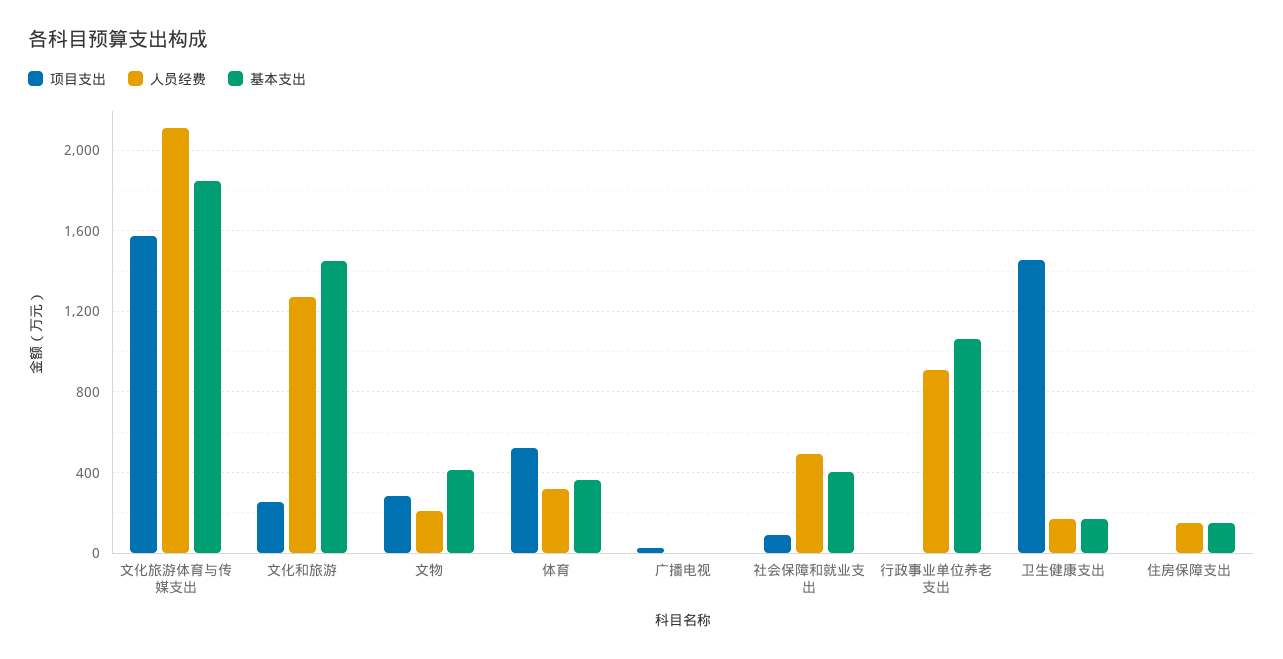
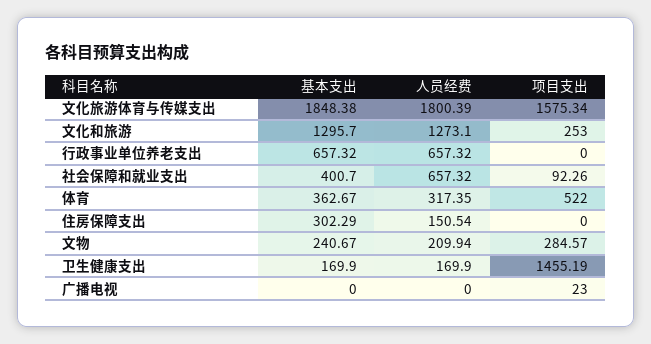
  {
    "项目支出": {
      "文化旅游体育与传媒支出": 1575.34,
      "文化和旅游": 253,
      "文物": 284.57,
      "体育": 522,
      "广播电视": 23,
      "社会保障和就业支出": 92.26,
      "行政事业单位养老支出": 0,
      "卫生健康支出": 1455.19,
      "住房保障支出": 0
    },
    "人员经费": {
-     "文化旅游体育与传媒支出": 2100,
+     "文化旅游体育与传媒支出": 1800.39,
      "文化和旅游": 1273.1,
      "文物": 209.94,
      "体育": 317.35,
      "广播电视": 0,
-     "社会保障和就业支出": 500,
+     "社会保障和就业支出": 657.32,
-     "行政事业单位养老支出": 900,
+     "行政事业单位养老支出": 657.32,
      "卫生健康支出": 169.9,
      "住房保障支出": 150.54
    },
    "基本支出": {
      "文化旅游体育与传媒支出": 1848.38,
-     "文化和旅游": 1450,
+     "文化和旅游": 1295.7,
-     "文物": 400,
+     "文物": 240.67,
      "体育": 362.67,
      "广播电视": 0,
      "社会保障和就业支出": 400.7,
-     "行政事业单位养老支出": 1050,
+     "行政事业单位养老支出": 657.32,
      "卫生健康支出": 169.9,
-     "住房保障支出": 150
+     "住房保障支出": 302.29
    }
  }

